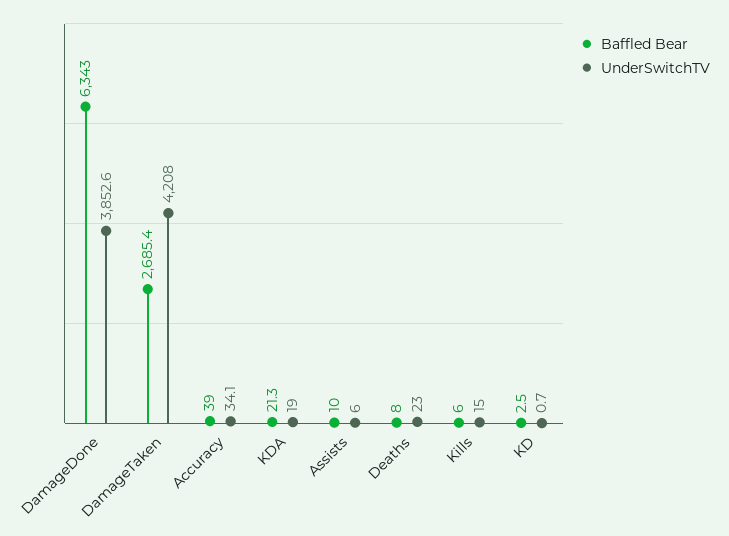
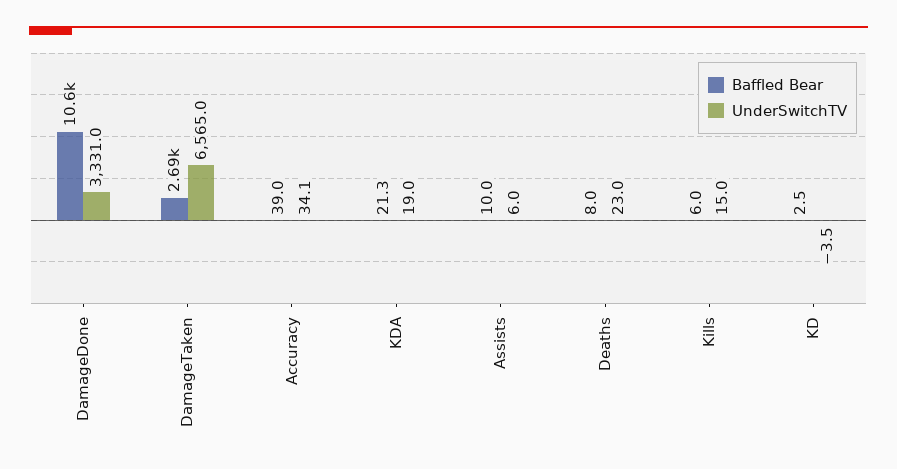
  {
    "Baffled Bear": {
-     "DamageDone": 6343,
+     "DamageDone": 10600,
      "DamageTaken": 2685.4,
      "Accuracy": 39,
      "KDA": 21.3,
      "Assists": 10,
      "Deaths": 8,
      "Kills": 6,
      "KD": 2.5
    },
    "UnderSwitchTV": {
-     "DamageDone": 3852.6,
+     "DamageDone": 3331,
-     "DamageTaken": 4208,
+     "DamageTaken": 6565,
      "Accuracy": 34.1,
      "KDA": 19,
      "Assists": 6,
      "Deaths": 23,
      "Kills": 15,
-     "KD": 0.7
+     "KD": -3.5
    }
  }

